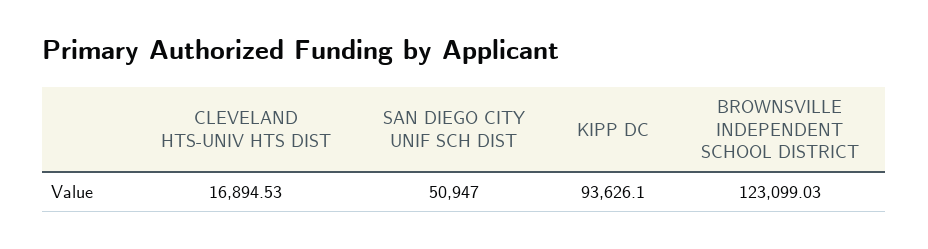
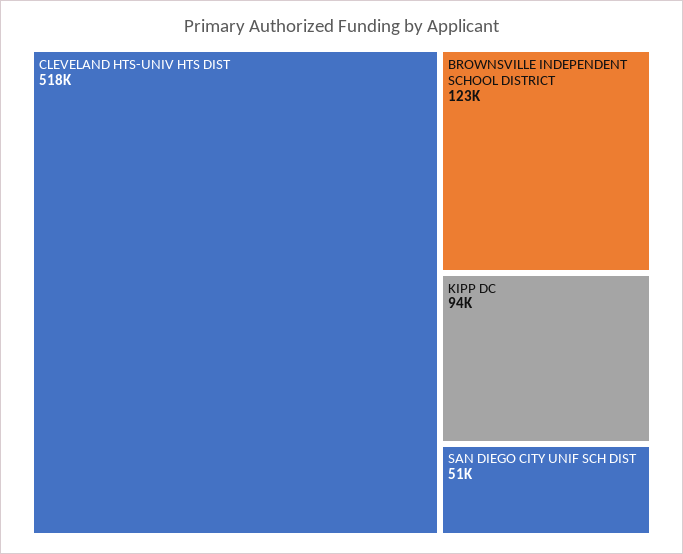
  {
-   "CLEVELAND HTS-UNIV HTS DIST": 16894.53,
+   "CLEVELAND HTS-UNIV HTS DIST": 518000,
    "SAN DIEGO CITY UNIF SCH DIST": 50947,
    "KIPP DC": 93626.1,
    "BROWNSVILLE INDEPENDENT SCHOOL DISTRICT": 123099.03
  }

